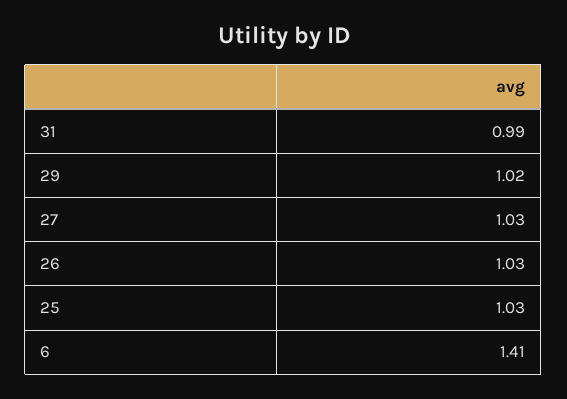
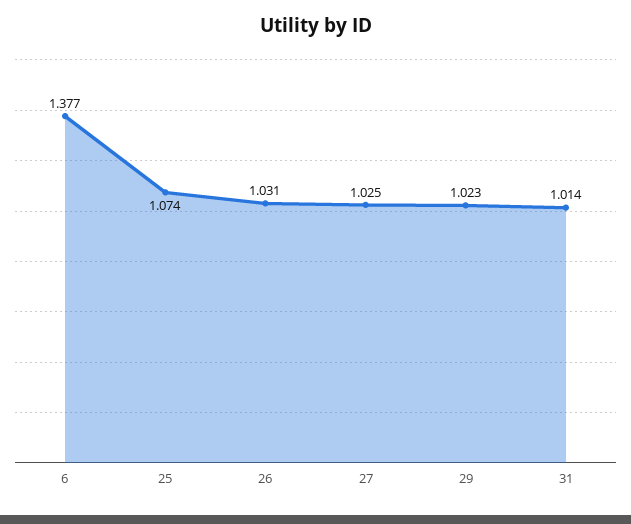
  {
-   "31": 0.99,
+   "31": 1.014,
    "29": 1.023,
    "27": 1.025,
    "26": 1.031,
-   "25": 1.03,
+   "25": 1.074,
-   "6": 1.41
+   "6": 1.377
  }

